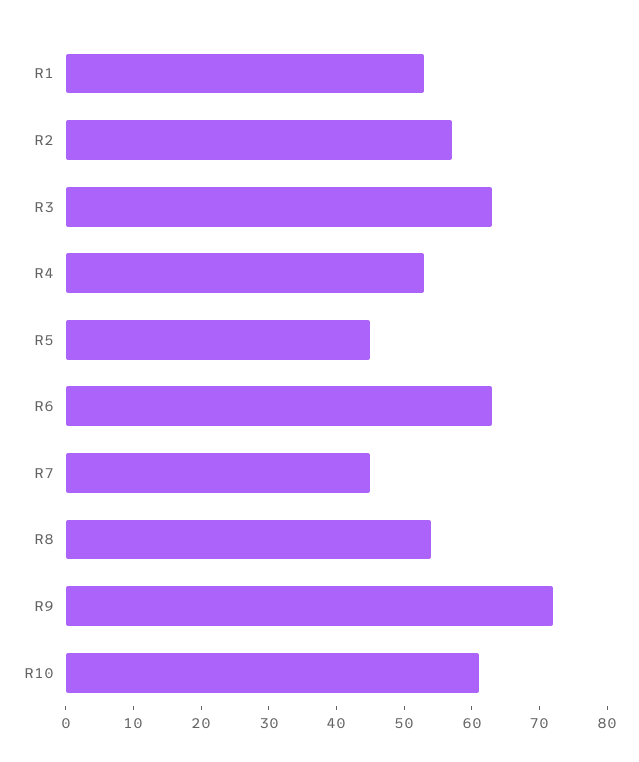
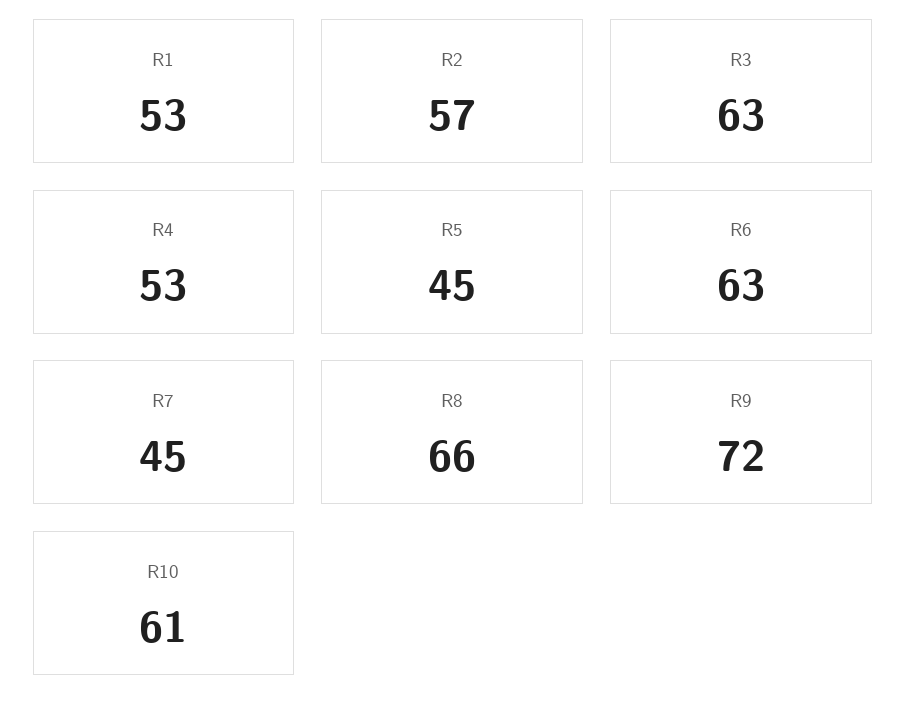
  {
    "R1": 53,
    "R2": 57,
    "R3": 63,
    "R4": 53,
    "R5": 45,
    "R6": 63,
    "R7": 45,
-   "R8": 55,
+   "R8": 66,
    "R9": 72,
    "R10": 61
  }

